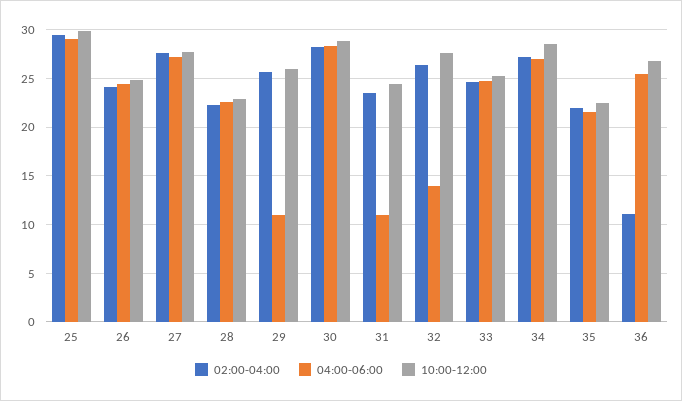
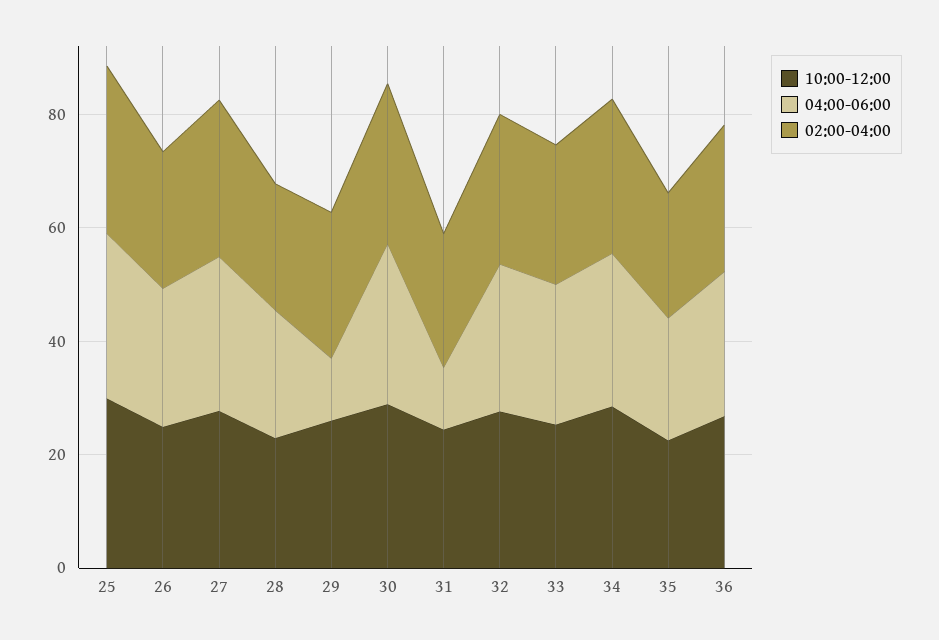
  {
    "02:00-04:00": {
      "25": 30,
      "26": 24,
      "27": 28,
      "28": 22,
      "29": 26,
      "30": 28,
      "31": 24,
      "32": 26,
      "33": 25,
      "34": 27,
      "35": 22,
-     "36": 11
+     "36": 25
    },
    "04:00-06:00": {
      "25": 29,
      "26": 24,
      "27": 27,
      "28": 23,
      "29": 11,
      "30": 28,
      "31": 11,
-     "32": 14,
+     "32": 25,
      "33": 25,
      "34": 27,
      "35": 22,
      "36": 26
    },
    "10:00-12:00": {
      "25": 30,
      "26": 25,
      "27": 28,
      "28": 23,
      "29": 26,
      "30": 29,
      "31": 24,
      "32": 28,
      "33": 25,
      "34": 29,
      "35": 23,
      "36": 27
    }
  }

